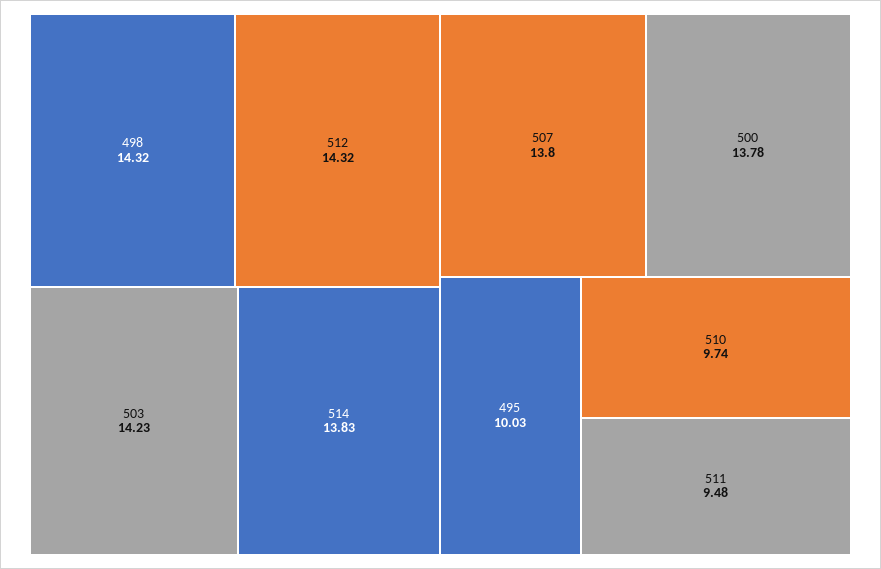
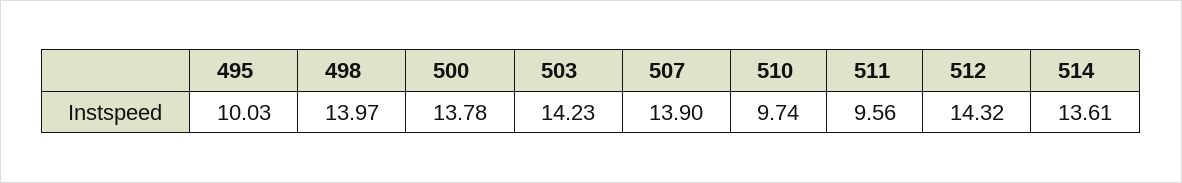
  {
-   "498": 14.32,
+   "498": 13.97,
    "512": 14.32,
    "503": 14.23,
-   "514": 13.83,
+   "514": 13.61,
-   "507": 13.8,
+   "507": 13.9,
    "500": 13.78,
    "495": 10.03,
    "510": 9.74,
-   "511": 9.48
+   "511": 9.56
  }

